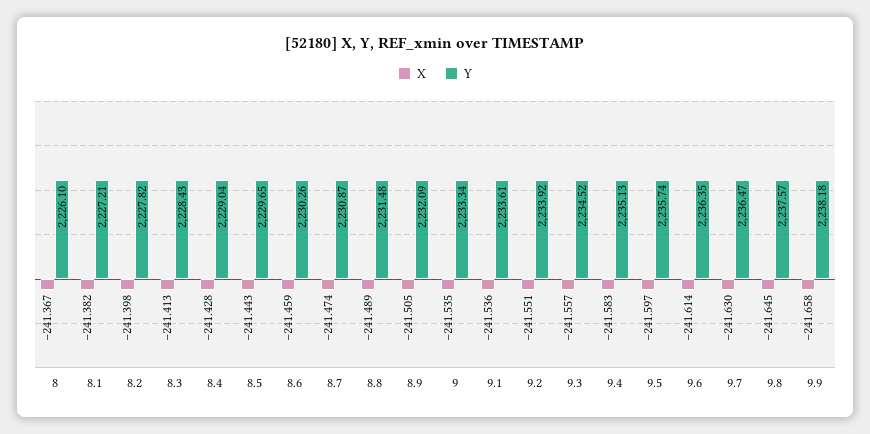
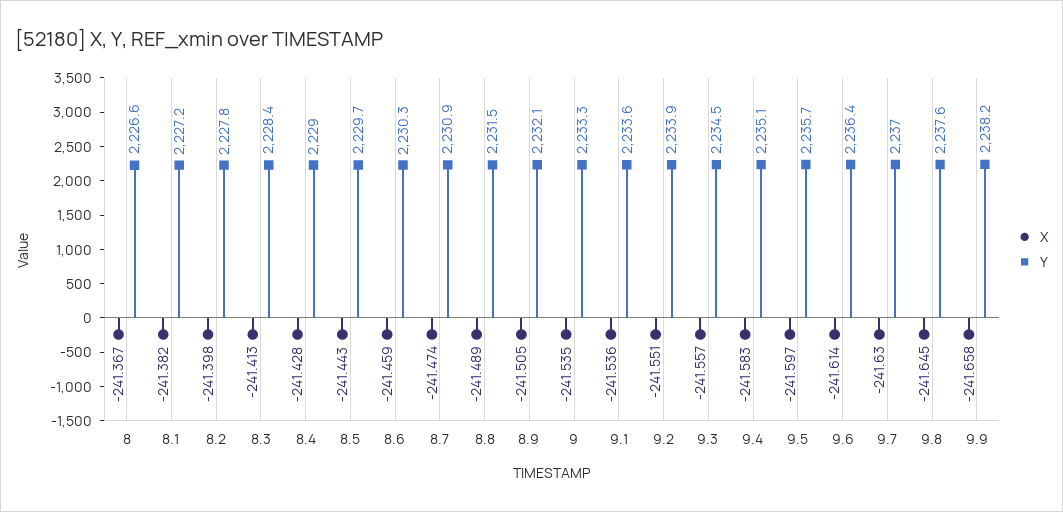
  {
    "X": {
      "8": -241.367,
      "8.1": -241.382,
      "8.2": -241.398,
      "8.3": -241.413,
      "8.4": -241.428,
      "8.5": -241.443,
      "8.6": -241.459,
      "8.7": -241.474,
      "8.8": -241.489,
      "8.9": -241.505,
      "9": -241.535,
      "9.1": -241.536,
      "9.2": -241.551,
      "9.3": -241.557,
      "9.4": -241.583,
      "9.5": -241.597,
      "9.6": -241.614,
      "9.7": -241.63,
      "9.8": -241.645,
      "9.9": -241.658
    },
    "Y": {
-     "8": 2226.1,
+     "8": 2226.6,
      "8.1": 2227.21,
      "8.2": 2227.82,
      "8.3": 2228.43,
      "8.4": 2229.04,
      "8.5": 2229.65,
      "8.6": 2230.26,
      "8.7": 2230.87,
      "8.8": 2231.48,
      "8.9": 2232.09,
      "9": 2233.34,
      "9.1": 2233.61,
      "9.2": 2233.92,
      "9.3": 2234.52,
      "9.4": 2235.13,
      "9.5": 2235.74,
      "9.6": 2236.35,
-     "9.7": 2236.47,
+     "9.7": 2237,
      "9.8": 2237.57,
      "9.9": 2238.18
    }
  }

